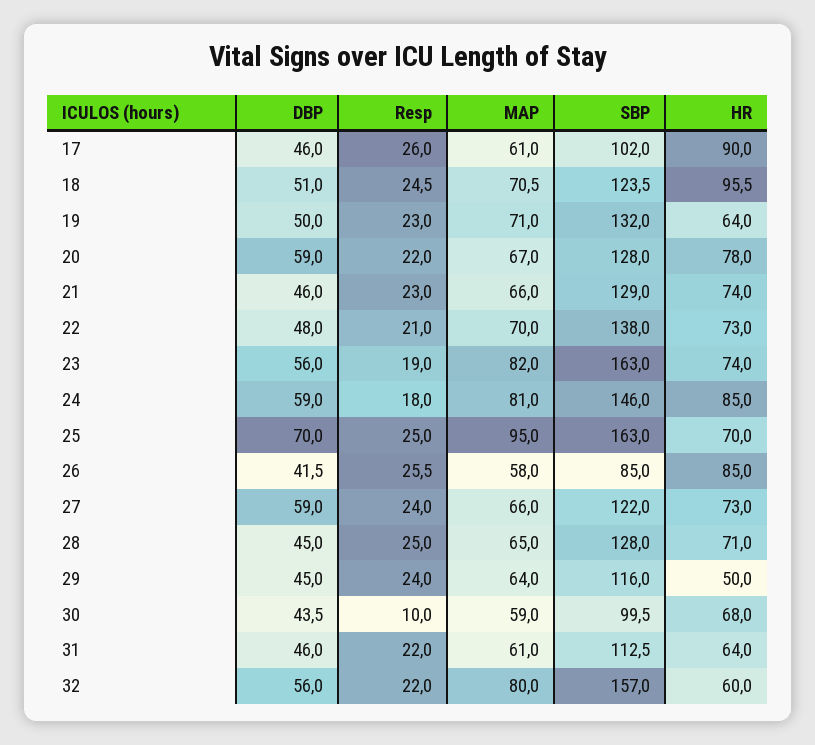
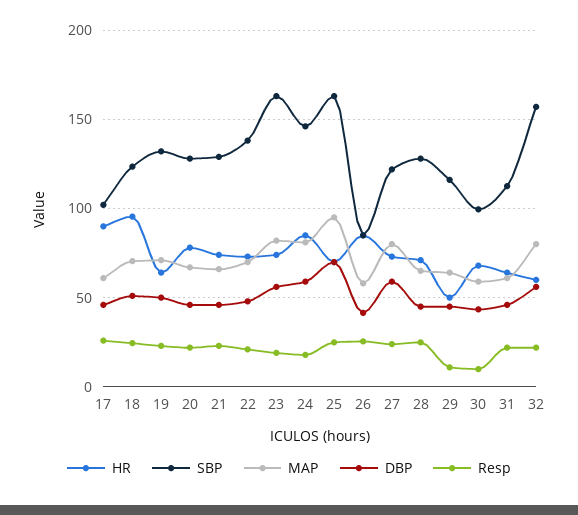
  {
    "DBP": {
      "17": 46,
      "18": 51,
      "19": 50,
-     "20": 59,
+     "20": 45,
      "21": 46,
      "22": 48,
      "23": 56,
      "24": 59,
      "25": 70,
      "26": 41.5,
      "27": 59,
      "28": 45,
      "29": 45,
      "30": 43.5,
      "31": 46,
      "32": 56
    },
    "Resp": {
      "17": 26,
      "18": 24.5,
      "19": 23,
      "20": 22,
      "21": 23,
      "22": 21,
      "23": 19,
      "24": 18,
      "25": 25,
      "26": 25.5,
      "27": 24,
      "28": 25,
-     "29": 24,
+     "29": 10,
      "30": 10,
      "31": 22,
      "32": 22
    },
    "MAP": {
      "17": 61,
      "18": 70.5,
      "19": 71,
      "20": 67,
      "21": 66,
      "22": 70,
      "23": 82,
      "24": 81,
      "25": 95,
      "26": 58,
-     "27": 66,
+     "27": 80,
      "28": 65,
      "29": 64,
      "30": 59,
      "31": 61,
      "32": 80
    },
    "SBP": {
      "17": 102,
      "18": 123.5,
      "19": 132,
      "20": 128,
      "21": 129,
      "22": 138,
      "23": 163,
      "24": 146,
      "25": 163,
      "26": 85,
      "27": 122,
      "28": 128,
      "29": 116,
      "30": 99.5,
      "31": 112.5,
      "32": 157
    },
    "HR": {
      "17": 90,
      "18": 95.5,
      "19": 64,
      "20": 78,
      "21": 74,
      "22": 73,
      "23": 74,
      "24": 85,
      "25": 70,
      "26": 85,
      "27": 73,
      "28": 71,
      "29": 50,
      "30": 68,
      "31": 64,
      "32": 60
    }
  }

